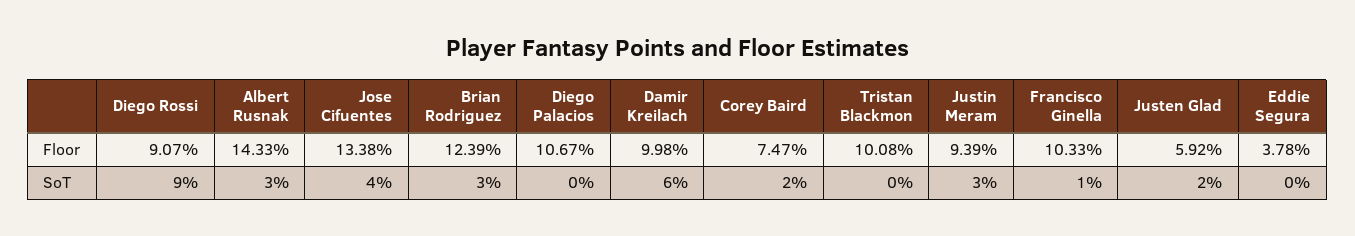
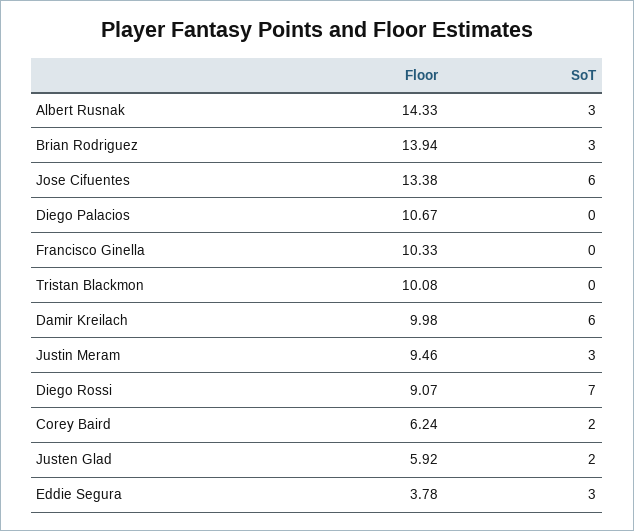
  {
    "Diego Rossi": {
      "Floor": 9.07,
-     "SoT": 9
+     "SoT": 7
    },
    "Albert Rusnak": {
      "Floor": 14.33,
      "SoT": 3
    },
    "Jose Cifuentes": {
      "Floor": 13.38,
-     "SoT": 4
+     "SoT": 6
    },
    "Brian Rodriguez": {
-     "Floor": 12.39,
+     "Floor": 13.94,
      "SoT": 3
    },
    "Diego Palacios": {
      "Floor": 10.67,
      "SoT": 0
    },
    "Damir Kreilach": {
      "Floor": 9.98,
      "SoT": 6
    },
    "Corey Baird": {
-     "Floor": 7.47,
+     "Floor": 6.24,
      "SoT": 2
    },
    "Tristan Blackmon": {
      "Floor": 10.08,
      "SoT": 0
    },
    "Justin Meram": {
-     "Floor": 9.39,
+     "Floor": 9.46,
      "SoT": 3
    },
    "Francisco Ginella": {
      "Floor": 10.33,
-     "SoT": 1
+     "SoT": 0
    },
    "Justen Glad": {
      "Floor": 5.92,
      "SoT": 2
    },
    "Eddie Segura": {
      "Floor": 3.78,
-     "SoT": 0
+     "SoT": 3
    }
  }

